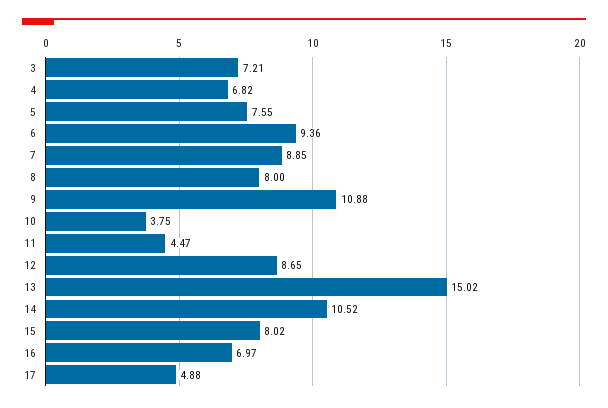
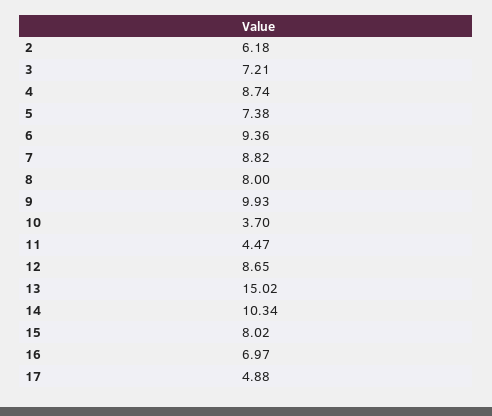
  {
    "3": 7.21,
-   "4": 6.82,
+   "4": 8.74,
-   "5": 7.55,
+   "5": 7.38,
    "6": 9.36,
-   "7": 8.85,
+   "7": 8.82,
    "8": 8,
-   "9": 10.88,
+   "9": 9.93,
-   "10": 3.75,
+   "10": 3.7,
    "11": 4.47,
    "12": 8.65,
    "13": 15.02,
-   "14": 10.52,
+   "14": 10.34,
    "15": 8.02,
    "16": 6.97,
-   "17": 4.88
+   "17": 4.88,
+   "2": 6.18
  }

